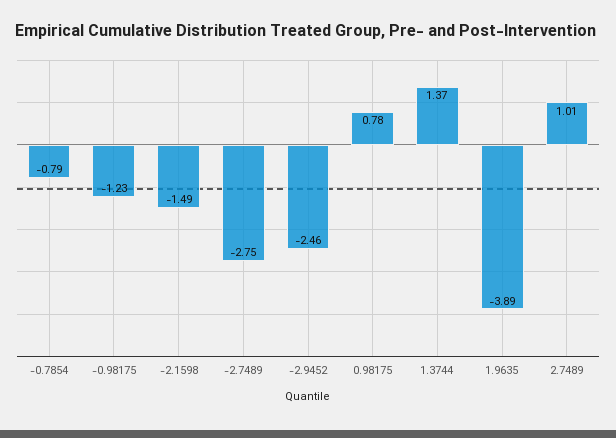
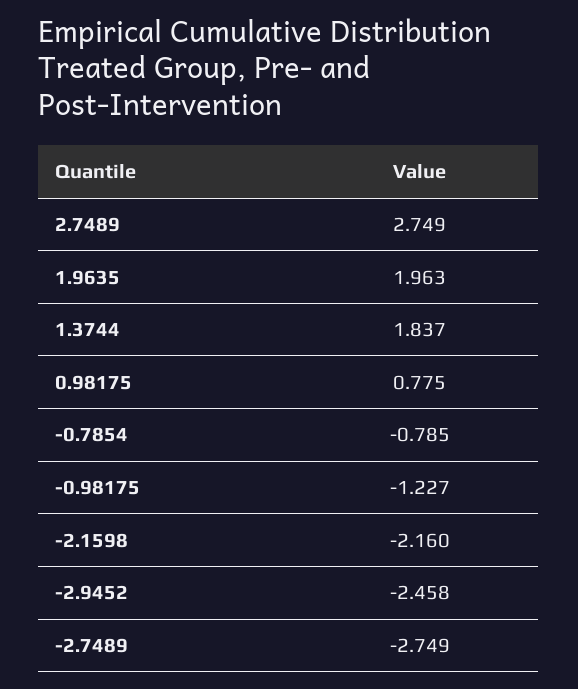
  {
    "-0.7854": -0.785,
    "-0.98175": -1.227,
-   "-2.1598": -1.49,
+   "-2.1598": -2.16,
    "-2.7489": -2.749,
    "-2.9452": -2.458,
    "0.98175": 0.775,
-   "1.3744": 1.37,
+   "1.3744": 1.837,
-   "1.9635": -3.89,
+   "1.9635": 1.963,
-   "2.7489": 1.01
+   "2.7489": 2.749
  }

